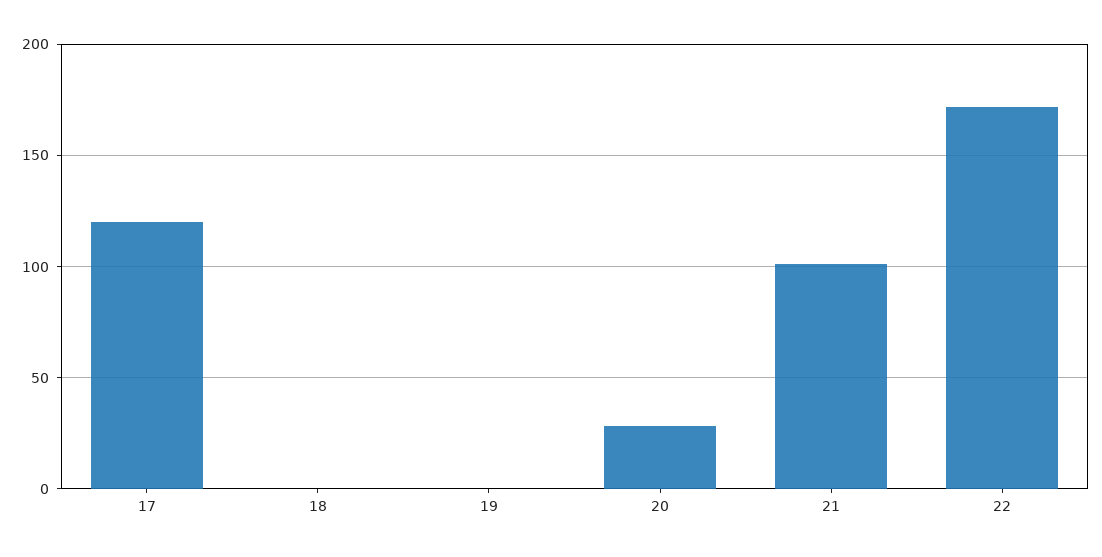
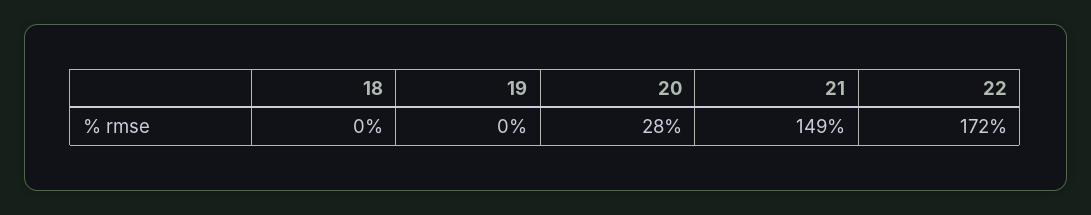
  {
-   "17": 120,
    "18": 0,
    "19": 0,
    "20": 28,
-   "21": 100,
+   "21": 149,
    "22": 172
  }

